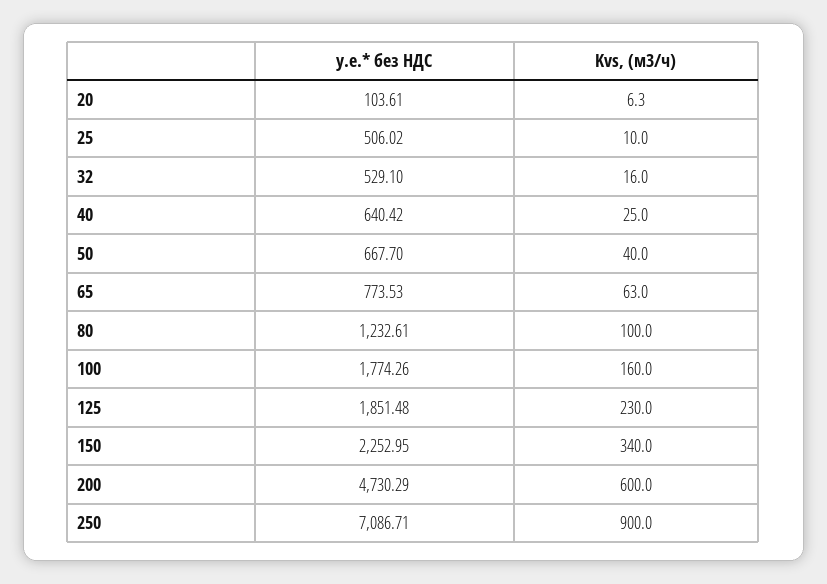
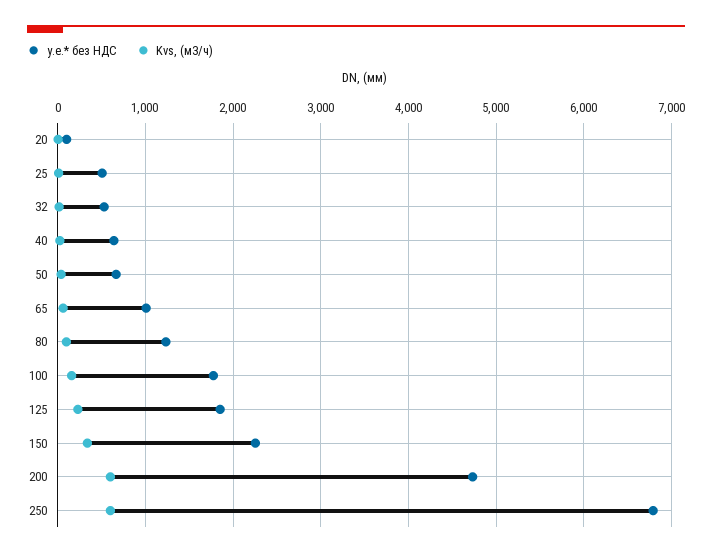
  {
    "у.е.* без НДС": {
      "20": 103.61,
      "25": 506.02,
      "32": 529.1,
      "40": 640.42,
      "50": 667.7,
-     "65": 773.53,
+     "65": 1000,
      "80": 1232.61,
      "100": 1774.26,
      "125": 1851.48,
      "150": 2252.95,
      "200": 4730.29,
-     "250": 7086.71
+     "250": 6800
    },
    "Kvs, (м3/ч)": {
      "20": 6.3,
      "25": 10,
      "32": 16,
      "40": 25,
      "50": 40,
      "65": 63,
      "80": 100,
      "100": 160,
      "125": 230,
      "150": 340,
      "200": 600,
-     "250": 900
+     "250": 600
    }
  }

